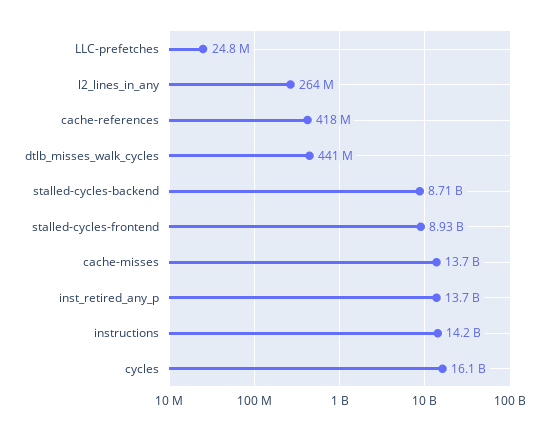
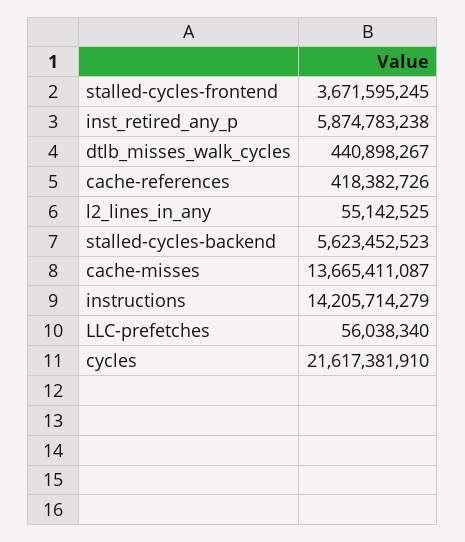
  {
-   "LLC-prefetches": 24800000,
+   "LLC-prefetches": 56038340,
-   "l2_lines_in_any": 264000000,
+   "l2_lines_in_any": 55142525,
    "cache-references": 418382726,
    "dtlb_misses_walk_cycles": 440898267,
-   "stalled-cycles-backend": 8710000000,
+   "stalled-cycles-backend": 5623452523,
-   "stalled-cycles-frontend": 8930000000,
+   "stalled-cycles-frontend": 3671595245,
    "cache-misses": 13665411087,
-   "inst_retired_any_p": 13700000000,
+   "inst_retired_any_p": 5874783238,
    "instructions": 14205714279,
-   "cycles": 16100000000
+   "cycles": 21617381910
  }

